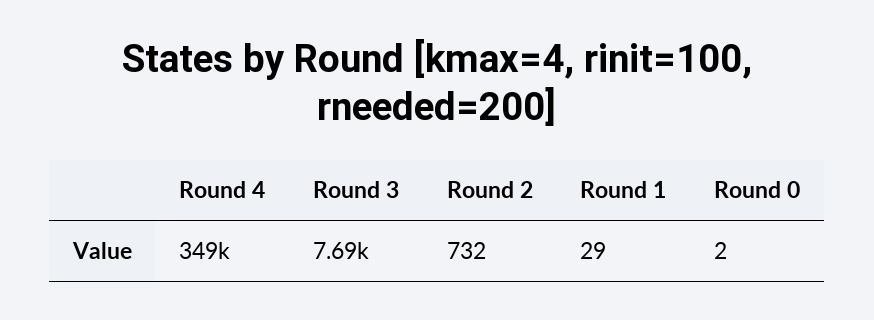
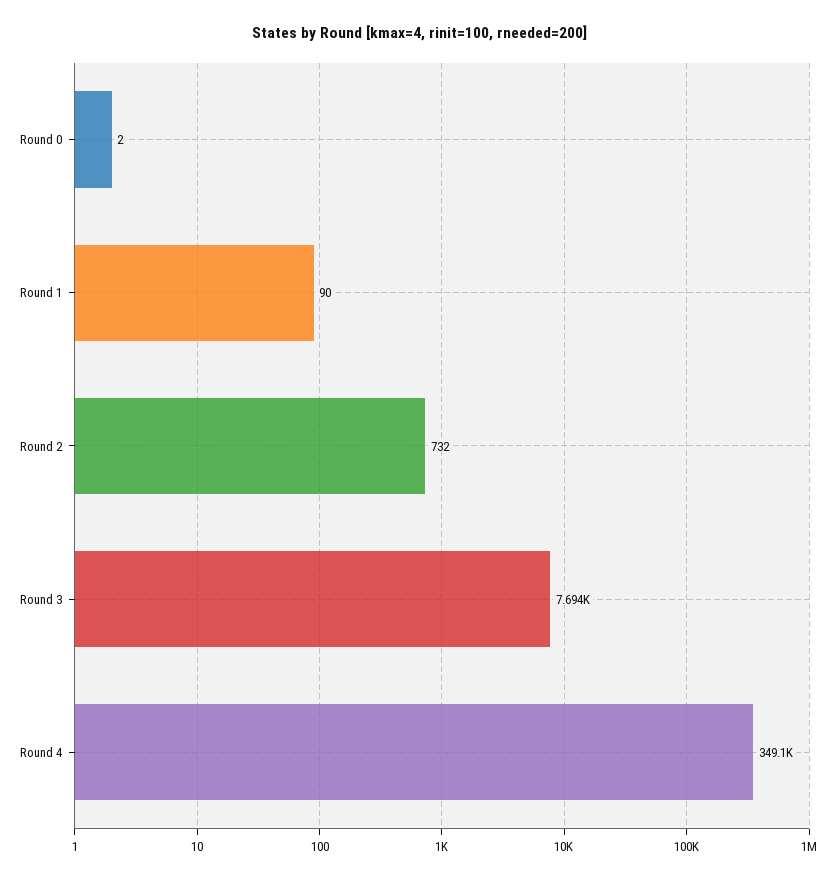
  {
    "Round 4": 349100,
    "Round 3": 7694,
    "Round 2": 732,
-   "Round 1": 29,
+   "Round 1": 90,
    "Round 0": 2
  }

